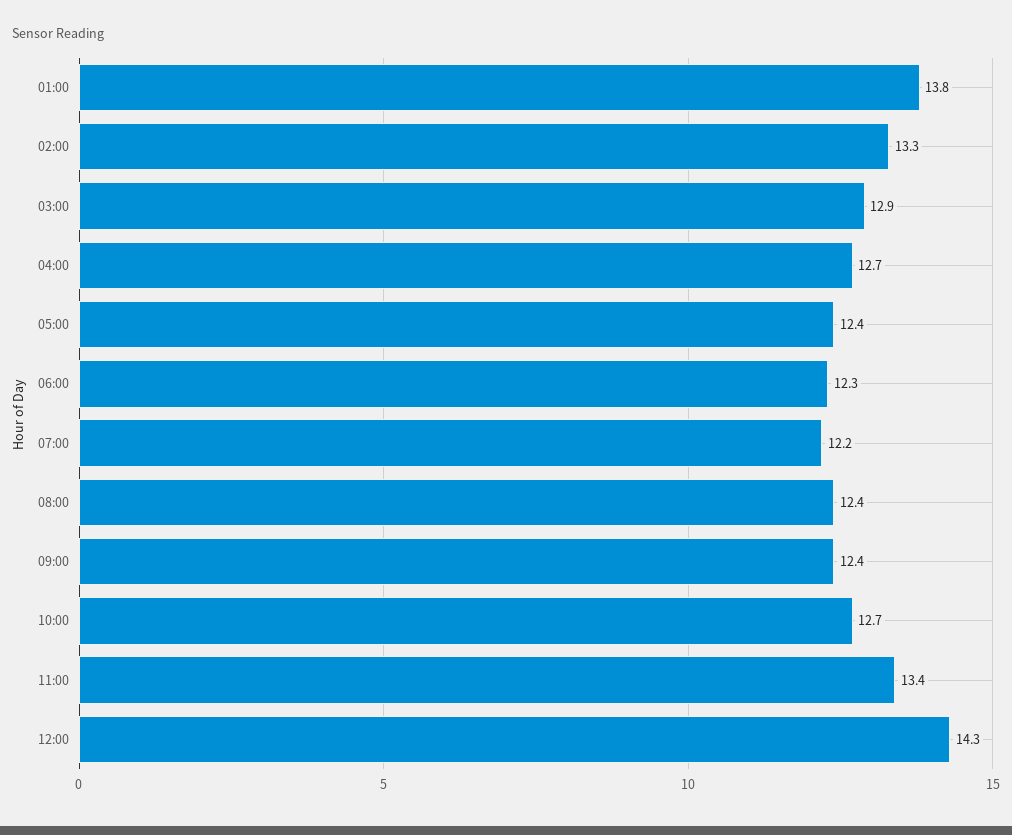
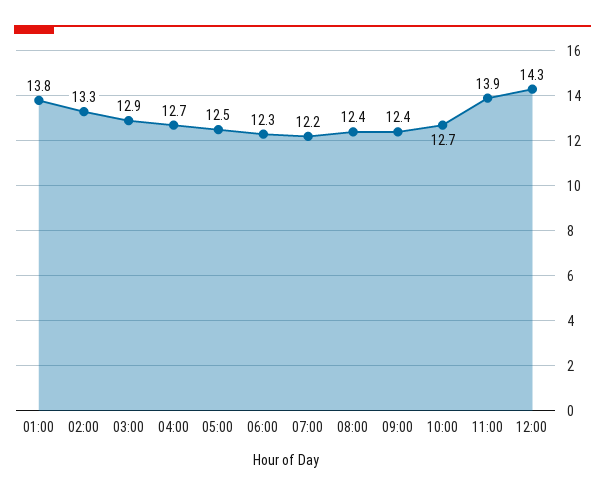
  {
    "01:00": 13.8,
    "02:00": 13.3,
    "03:00": 12.9,
    "04:00": 12.7,
-   "05:00": 12.4,
+   "05:00": 12.5,
    "06:00": 12.3,
    "07:00": 12.2,
    "08:00": 12.4,
    "09:00": 12.4,
    "10:00": 12.7,
-   "11:00": 13.4,
+   "11:00": 13.9,
    "12:00": 14.3
  }

